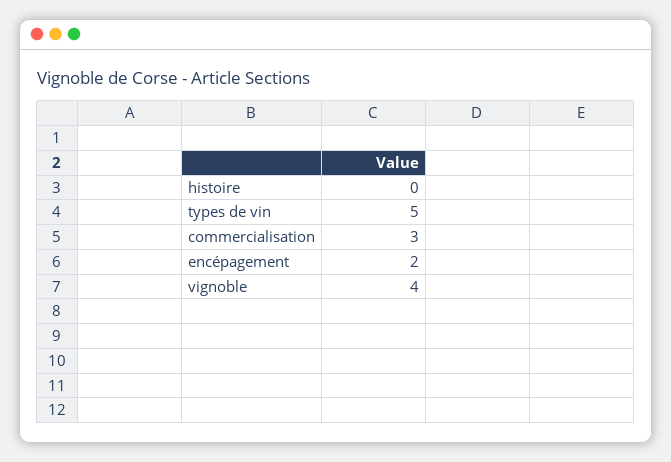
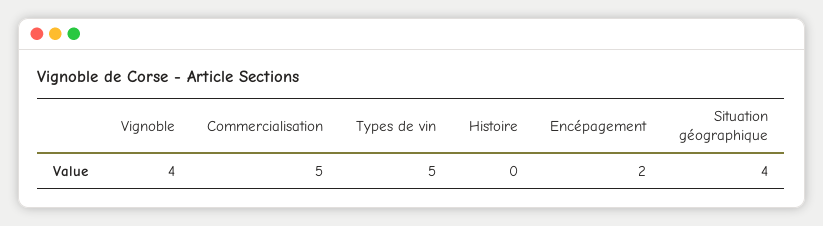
  {
    "histoire": 0,
    "types de vin": 5,
-   "commercialisation": 3,
+   "commercialisation": 5,
    "encépagement": 2,
-   "vignoble": 4
+   "vignoble": 4,
+   "Situation géographique": 4
  }

